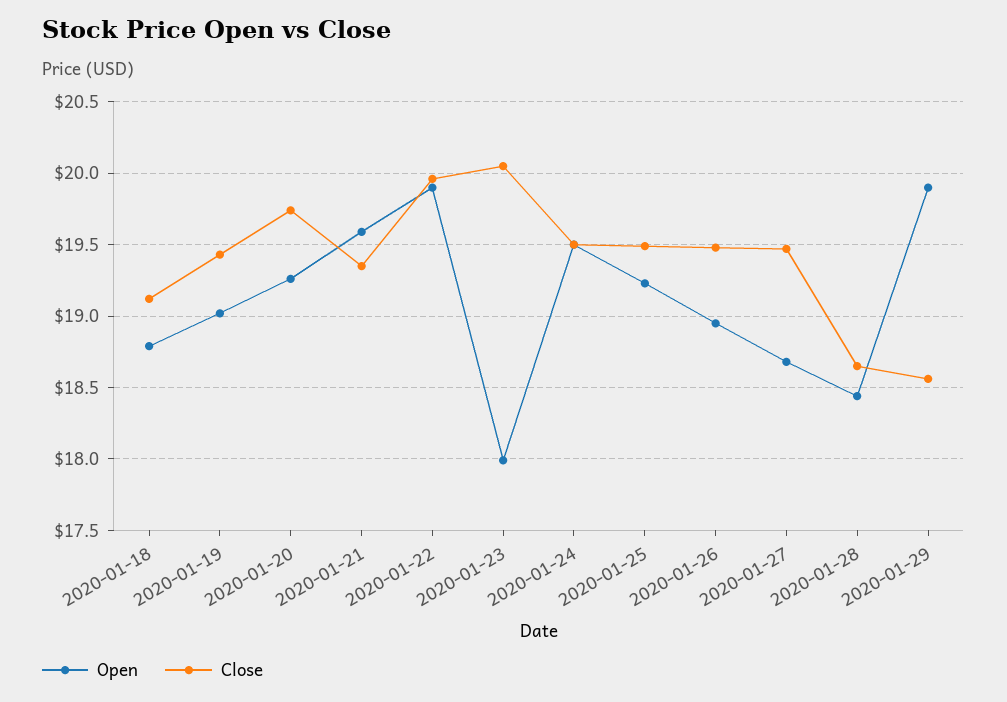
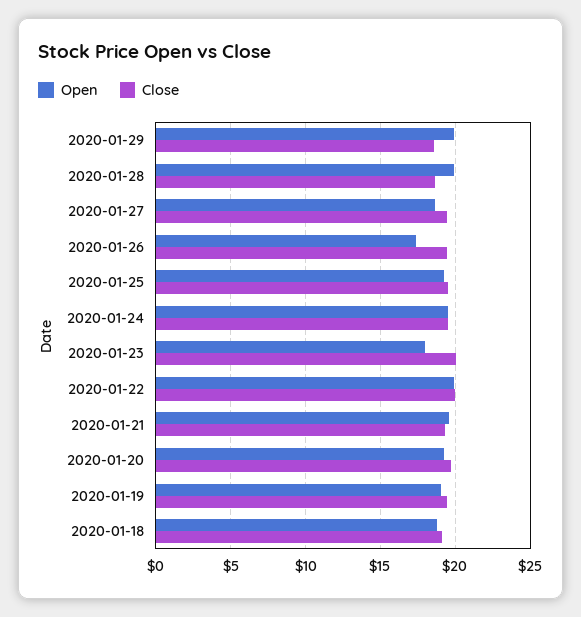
  {
    "Open": {
      "2020-01-18": 18.8,
      "2020-01-19": 19,
      "2020-01-20": 19.25,
      "2020-01-21": 19.6,
      "2020-01-22": 19.9,
      "2020-01-23": 18,
      "2020-01-24": 19.5,
      "2020-01-25": 19.25,
-     "2020-01-26": 18.95,
+     "2020-01-26": 17.5,
      "2020-01-27": 18.7,
-     "2020-01-28": 18.45,
+     "2020-01-28": 20,
      "2020-01-29": 19.9
    },
    "Close": {
      "2020-01-18": 19.1,
      "2020-01-19": 19.45,
      "2020-01-20": 19.75,
      "2020-01-21": 19.35,
      "2020-01-22": 19.95,
      "2020-01-23": 20.05,
      "2020-01-24": 19.5,
      "2020-01-25": 19.5,
      "2020-01-26": 19.5,
      "2020-01-27": 19.45,
      "2020-01-28": 18.65,
      "2020-01-29": 18.55
    }
  }

